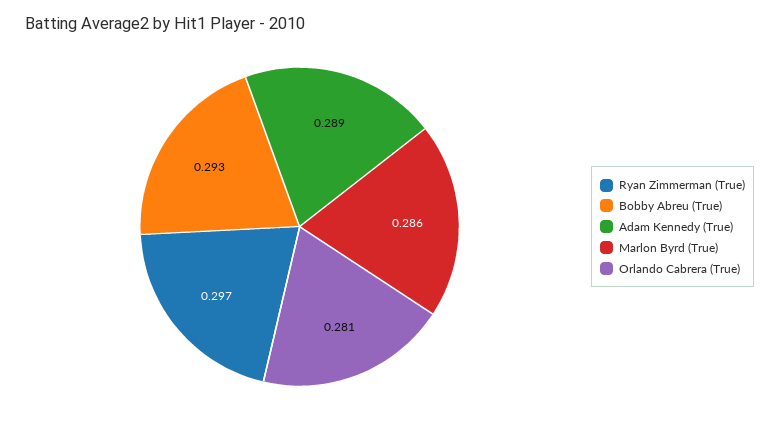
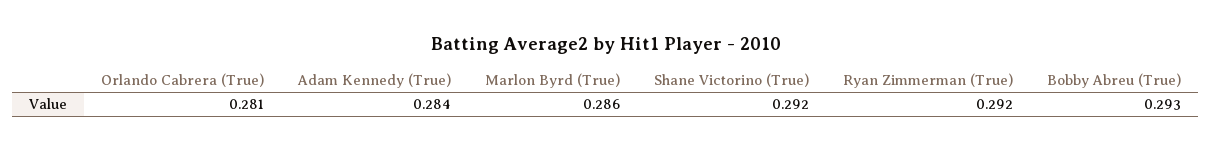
  {
-   "Ryan Zimmerman (True)": 0.297,
+   "Ryan Zimmerman (True)": 0.292,
    "Bobby Abreu (True)": 0.293,
-   "Adam Kennedy (True)": 0.289,
+   "Adam Kennedy (True)": 0.284,
    "Marlon Byrd (True)": 0.286,
-   "Orlando Cabrera (True)": 0.281
+   "Orlando Cabrera (True)": 0.281,
+   "Shane Victorino (True)": 0.292
  }

